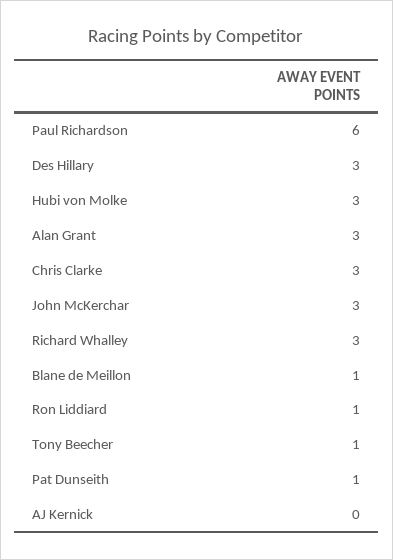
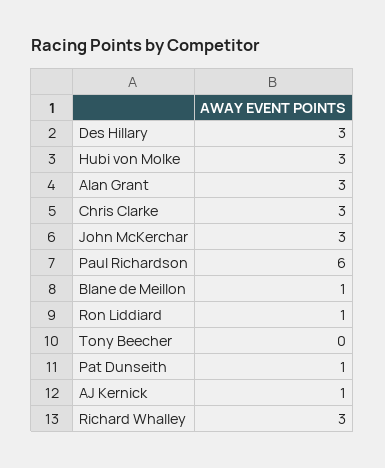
  {
    "Paul Richardson": 6,
    "Des Hillary": 3,
    "Hubi von Molke": 3,
    "Alan Grant": 3,
    "Chris Clarke": 3,
    "John McKerchar": 3,
    "Richard Whalley": 3,
    "Blane de Meillon": 1,
    "Ron Liddiard": 1,
-   "Tony Beecher": 1,
+   "Tony Beecher": 0,
    "Pat Dunseith": 1,
-   "AJ Kernick": 0
+   "AJ Kernick": 1
  }

